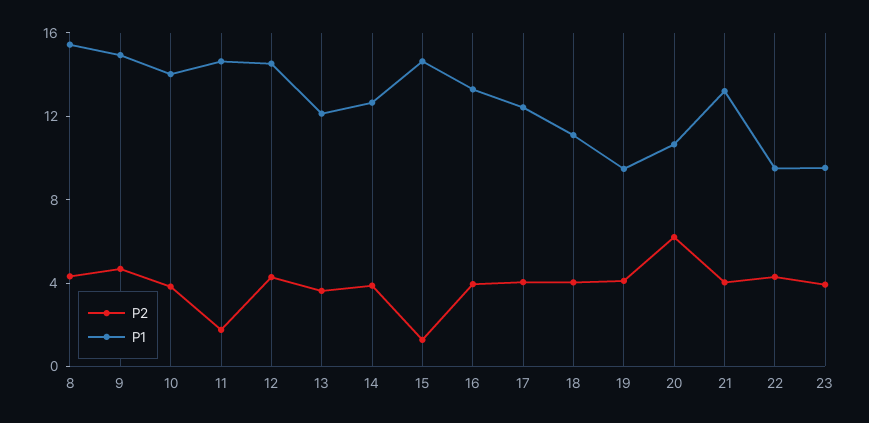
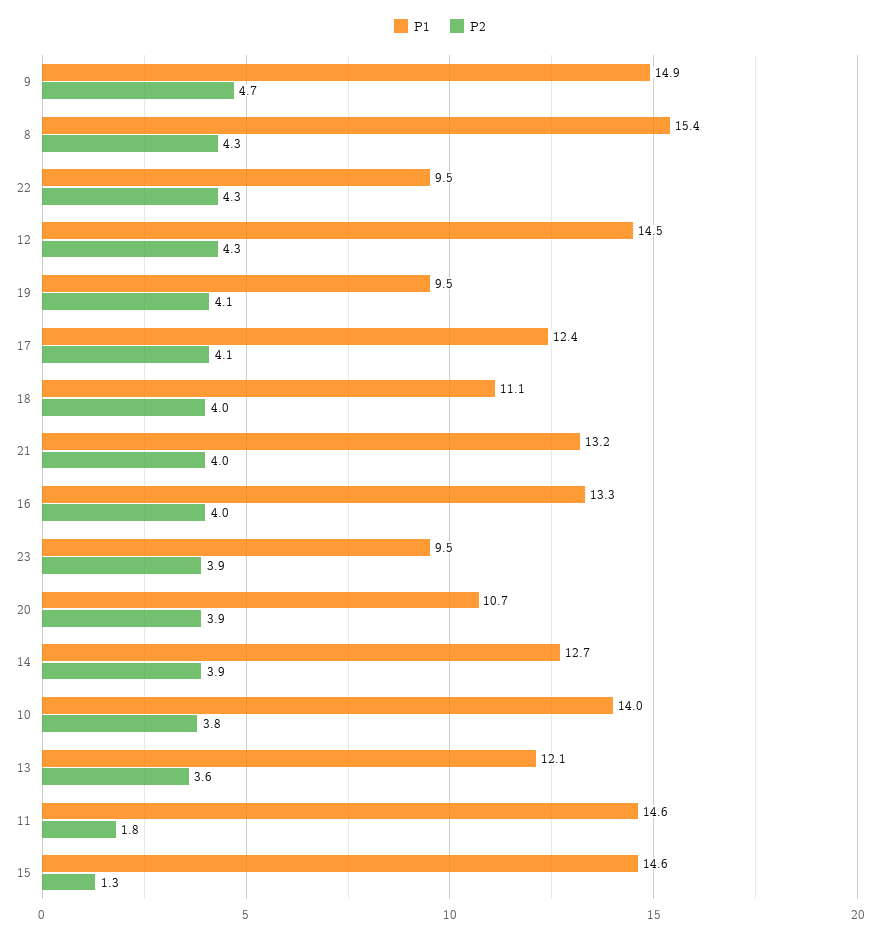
  {
    "P2": {
      "8": 4.3,
      "9": 4.7,
      "10": 3.8,
      "11": 1.8,
      "12": 4.3,
      "13": 3.6,
      "14": 3.9,
      "15": 1.3,
      "16": 4,
      "17": 4.1,
      "18": 4,
      "19": 4.1,
-     "20": 6,
+     "20": 3.9,
      "21": 4,
      "22": 4.3,
      "23": 3.9
    },
    "P1": {
      "8": 15.4,
      "9": 14.9,
      "10": 14,
      "11": 14.6,
      "12": 14.5,
      "13": 12.1,
      "14": 12.7,
      "15": 14.6,
      "16": 13.3,
      "17": 12.4,
      "18": 11.1,
      "19": 9.5,
      "20": 10.7,
      "21": 13.2,
      "22": 9.5,
      "23": 9.5
    }
  }

